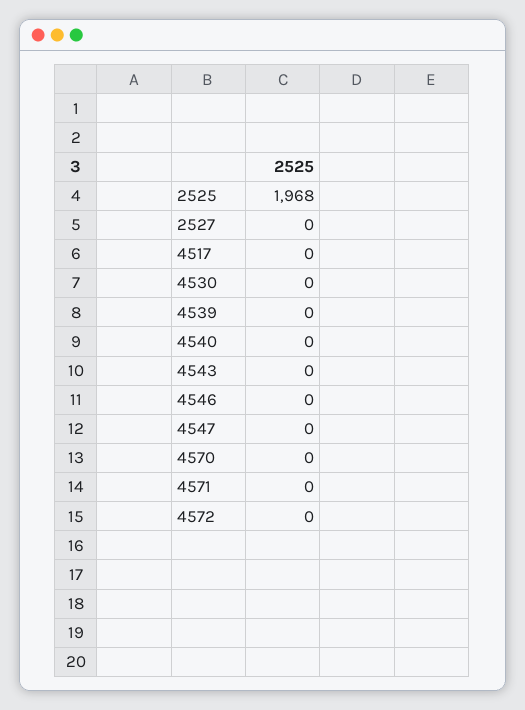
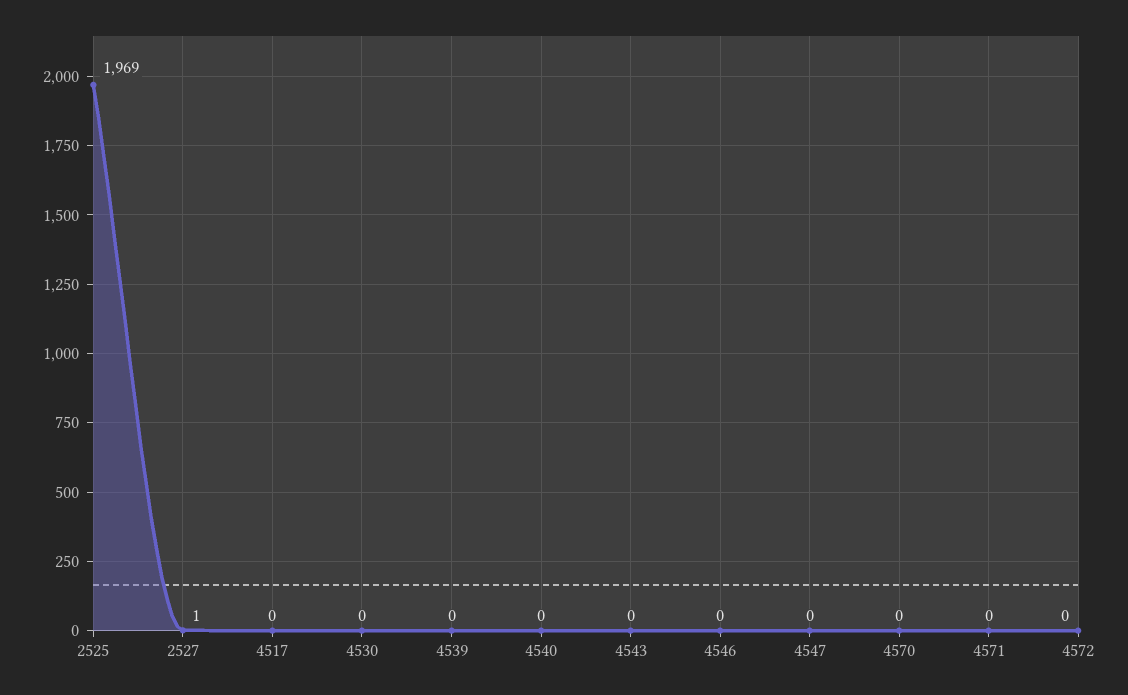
  {
-   "2525": 1968,
+   "2525": 1969,
-   "2527": 0,
+   "2527": 1,
    "4517": 0,
    "4530": 0,
    "4539": 0,
    "4540": 0,
    "4543": 0,
    "4546": 0,
    "4547": 0,
    "4570": 0,
    "4571": 0,
    "4572": 0
  }

